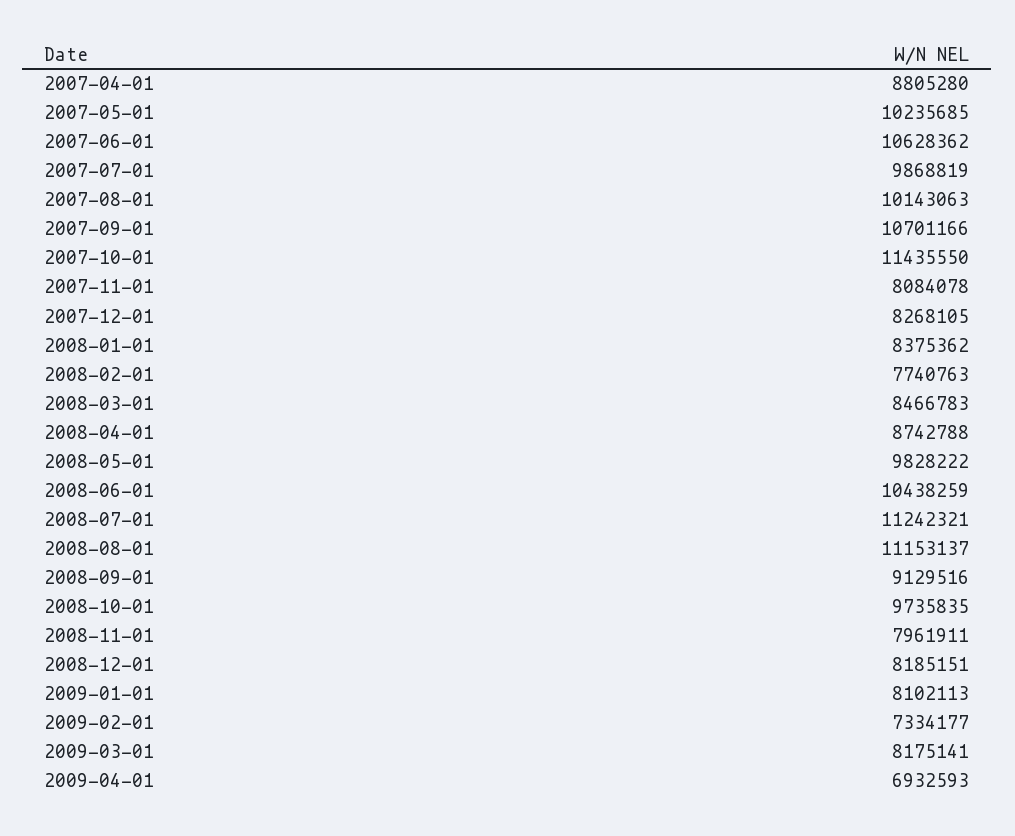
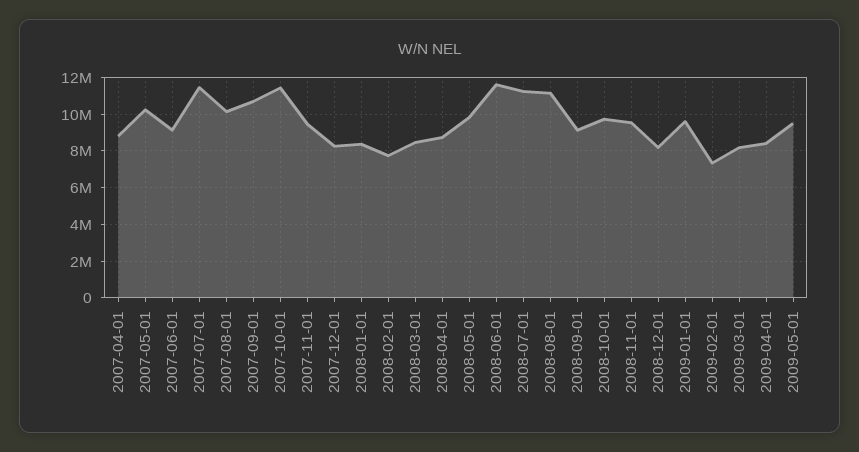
  {
    "2007-04-01": 8805280,
    "2007-05-01": 10235685,
-   "2007-06-01": 10628362,
+   "2007-06-01": 9000000,
-   "2007-07-01": 9868819,
+   "2007-07-01": 11500000,
    "2007-08-01": 10143063,
    "2007-09-01": 10701166,
    "2007-10-01": 11435550,
-   "2007-11-01": 8084078,
+   "2007-11-01": 9500000,
    "2007-12-01": 8268105,
    "2008-01-01": 8375362,
    "2008-02-01": 7740763,
    "2008-03-01": 8466783,
    "2008-04-01": 8742788,
    "2008-05-01": 9828222,
-   "2008-06-01": 10438259,
+   "2008-06-01": 11500000,
    "2008-07-01": 11242321,
    "2008-08-01": 11153137,
    "2008-09-01": 9129516,
    "2008-10-01": 9735835,
-   "2008-11-01": 7961911,
+   "2008-11-01": 9500000,
    "2008-12-01": 8185151,
-   "2009-01-01": 8102113,
+   "2009-01-01": 9500000,
    "2009-02-01": 7334177,
    "2009-03-01": 8175141,
-   "2009-04-01": 6932593
+   "2009-04-01": 8500000,
+   "2009-05-01": 9500000
  }

